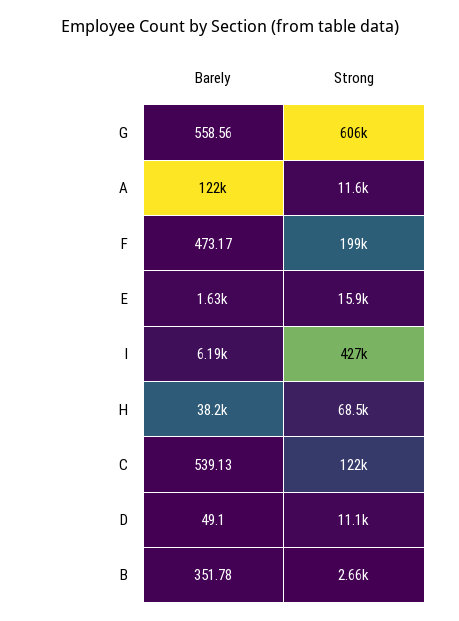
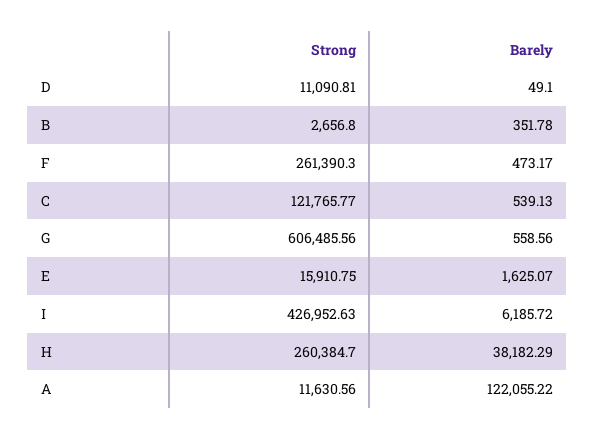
  {
    "Barely": {
      "G": 558.56,
      "A": 122055.22,
      "F": 473.17,
      "E": 1625.07,
      "I": 6185.72,
      "H": 38182.29,
      "C": 539.13,
      "D": 49.1,
      "B": 351.78
    },
    "Strong": {
      "G": 606485.56,
      "A": 11630.56,
-     "F": 199000,
+     "F": 261390.3,
      "E": 15910.75,
      "I": 426952.63,
-     "H": 68500,
+     "H": 260384.7,
      "C": 121765.77,
      "D": 11090.81,
      "B": 2656.8
    }
  }

